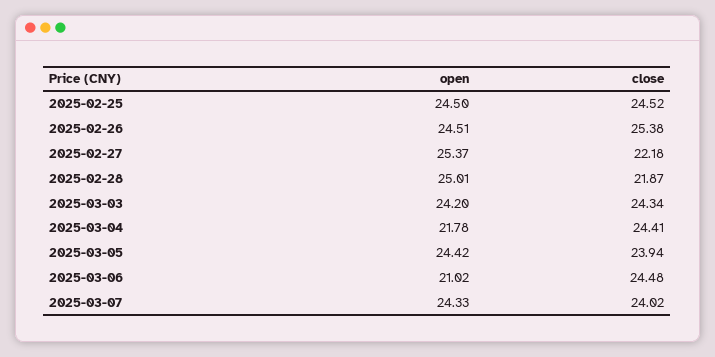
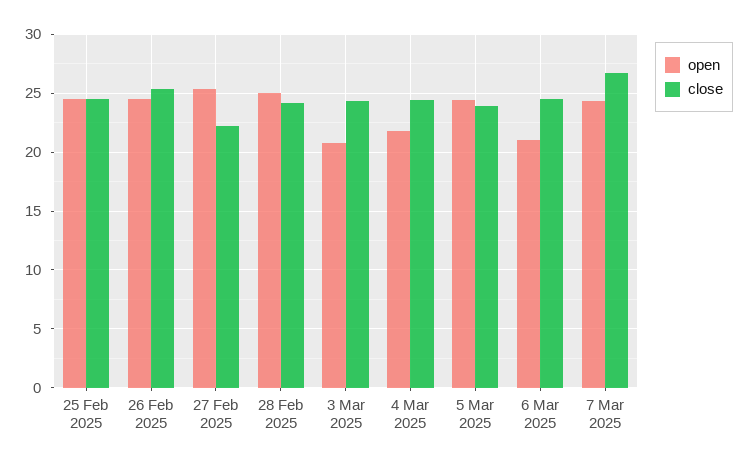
  {
    "open": {
      "2025-02-25": 24.5,
      "2025-02-26": 24.51,
      "2025-02-27": 25.37,
      "2025-02-28": 25.01,
-     "2025-03-03": 24.2,
+     "2025-03-03": 21,
      "2025-03-04": 21.78,
      "2025-03-05": 24.42,
      "2025-03-06": 21.02,
      "2025-03-07": 24.33
    },
    "close": {
      "2025-02-25": 24.52,
      "2025-02-26": 25.38,
      "2025-02-27": 22.18,
-     "2025-02-28": 21.87,
+     "2025-02-28": 24,
      "2025-03-03": 24.34,
      "2025-03-04": 24.41,
      "2025-03-05": 23.94,
      "2025-03-06": 24.48,
-     "2025-03-07": 24.02
+     "2025-03-07": 27
    }
  }

